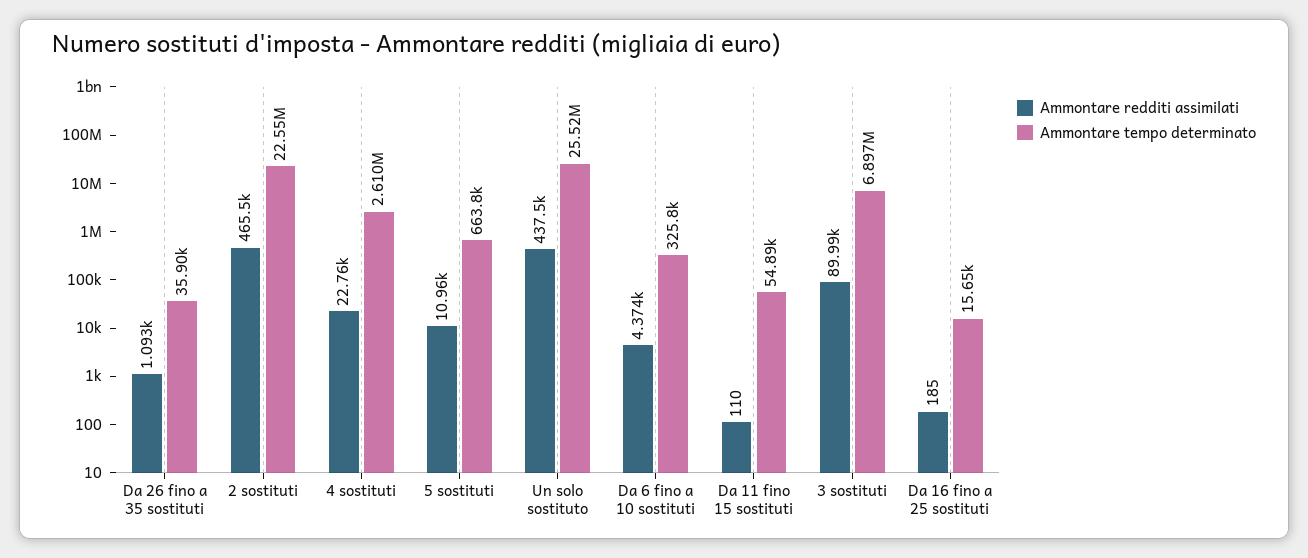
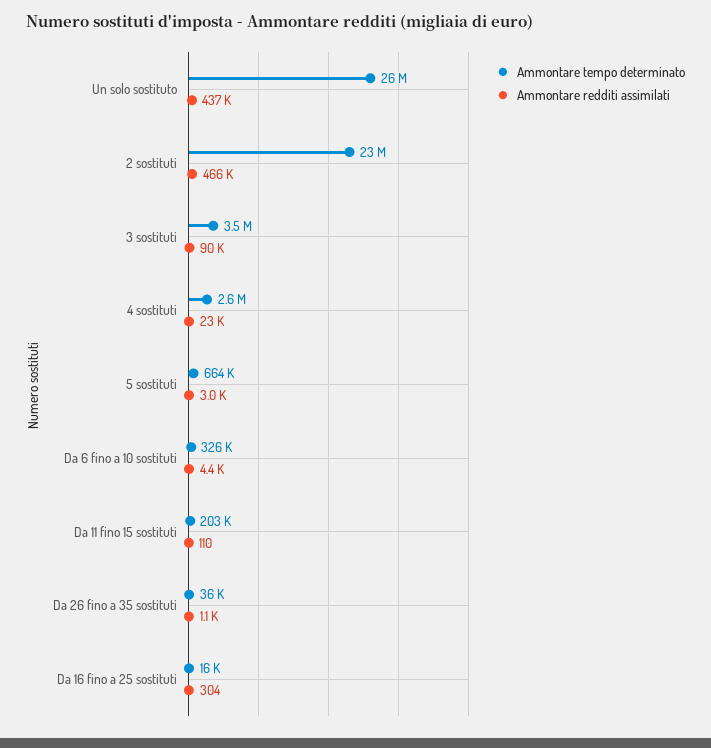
  {
    "Ammontare redditi assimilati": {
      "Da 26 fino a 35 sostituti": 1093,
      "2 sostituti": 465500,
      "4 sostituti": 22760,
-     "5 sostituti": 10960,
+     "5 sostituti": 3000,
      "Un solo sostituto": 437500,
      "Da 6 fino a 10 sostituti": 4374,
      "Da 11 fino 15 sostituti": 110,
      "3 sostituti": 89990,
-     "Da 16 fino a 25 sostituti": 185
+     "Da 16 fino a 25 sostituti": 304
    },
    "Ammontare tempo determinato": {
      "Da 26 fino a 35 sostituti": 35900,
      "2 sostituti": 22550000,
      "4 sostituti": 2610000,
      "5 sostituti": 663800,
      "Un solo sostituto": 25520000,
      "Da 6 fino a 10 sostituti": 325800,
-     "Da 11 fino 15 sostituti": 54890,
+     "Da 11 fino 15 sostituti": 203000,
-     "3 sostituti": 6897000,
+     "3 sostituti": 3500000,
      "Da 16 fino a 25 sostituti": 15650
    }
  }

